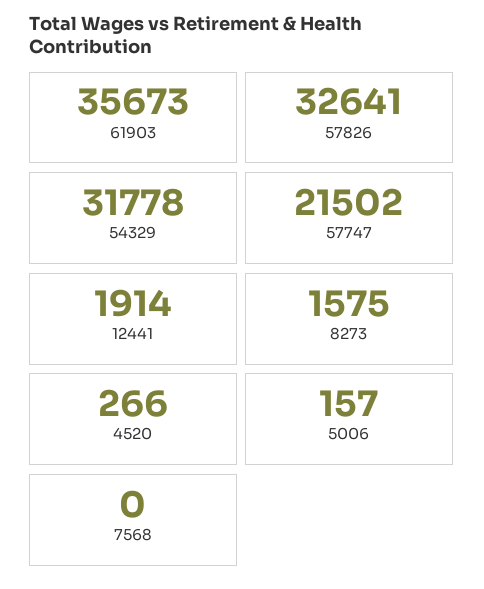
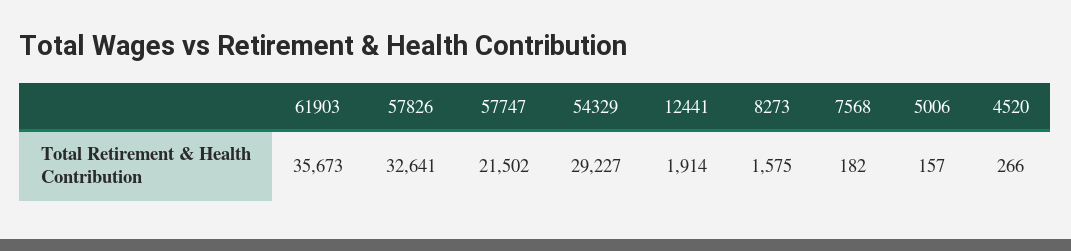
  {
    "61903": 35673,
    "57826": 32641,
-   "54329": 31778,
+   "54329": 29227,
    "57747": 21502,
    "12441": 1914,
    "8273": 1575,
    "4520": 266,
    "5006": 157,
-   "7568": 0
+   "7568": 182
  }

